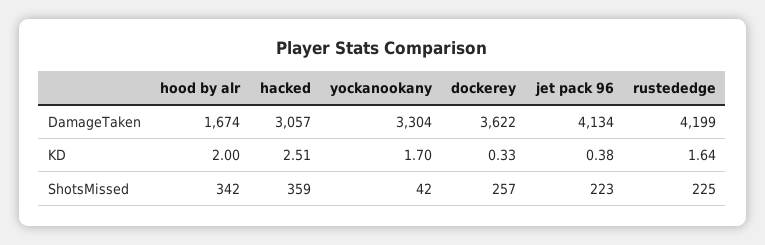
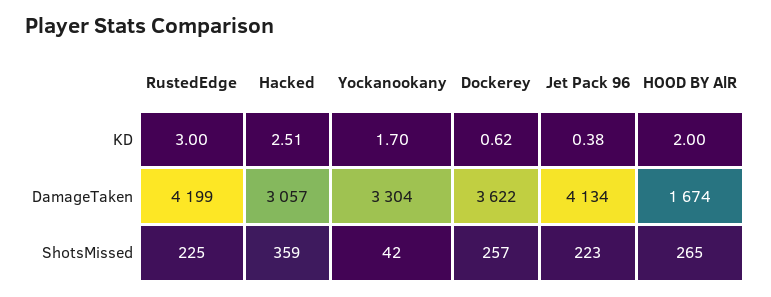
  {
    "hood by alr": {
      "DamageTaken": 1674,
      "KD": 2,
-     "ShotsMissed": 342
+     "ShotsMissed": 265
    },
    "hacked": {
      "DamageTaken": 3057,
      "KD": 2.51,
      "ShotsMissed": 359
    },
    "yockanookany": {
      "DamageTaken": 3304,
      "KD": 1.7,
      "ShotsMissed": 42
    },
    "dockerey": {
      "DamageTaken": 3622,
-     "KD": 0.33,
+     "KD": 0.62,
      "ShotsMissed": 257
    },
    "jet pack 96": {
      "DamageTaken": 4134,
      "KD": 0.38,
      "ShotsMissed": 223
    },
    "rustededge": {
      "DamageTaken": 4199,
-     "KD": 1.64,
+     "KD": 3,
      "ShotsMissed": 225
    }
  }

